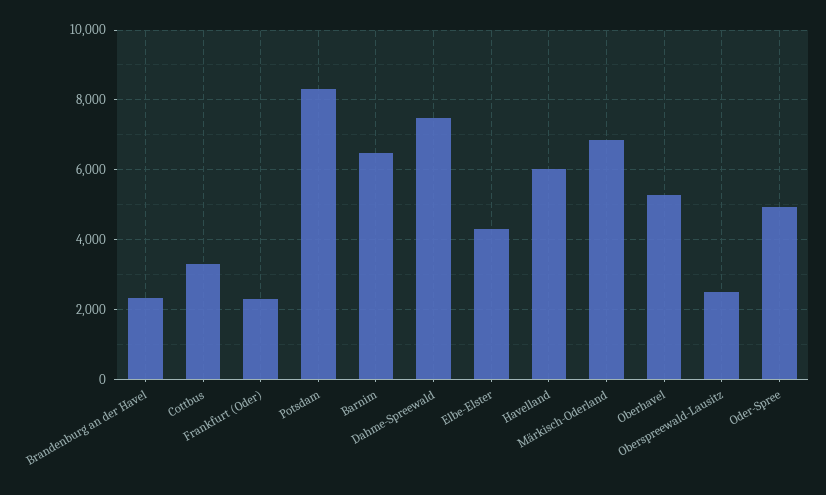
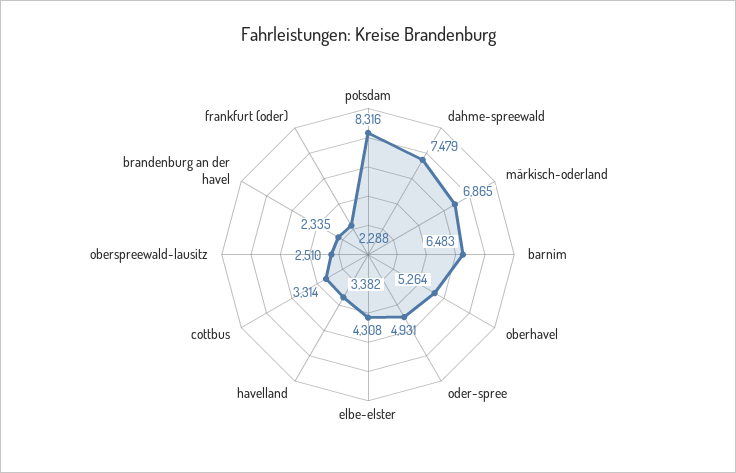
  {
    "Brandenburg an der Havel": 2335,
    "Cottbus": 3314,
    "Frankfurt (Oder)": 2288,
    "Potsdam": 8316,
    "Barnim": 6483,
    "Dahme-Spreewald": 7479,
    "Elbe-Elster": 4308,
-   "Havelland": 6000,
+   "Havelland": 3382,
    "Märkisch-Oderland": 6865,
    "Oberhavel": 5264,
    "Oberspreewald-Lausitz": 2510,
    "Oder-Spree": 4931
  }

